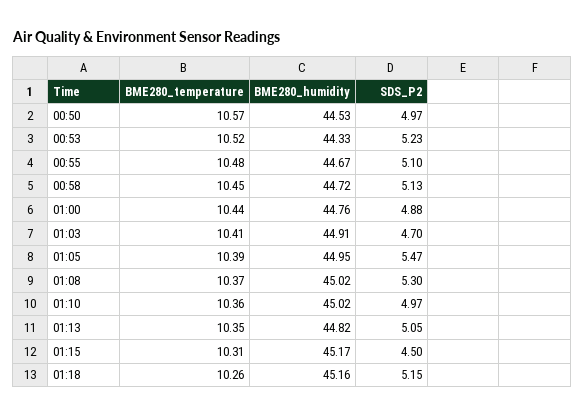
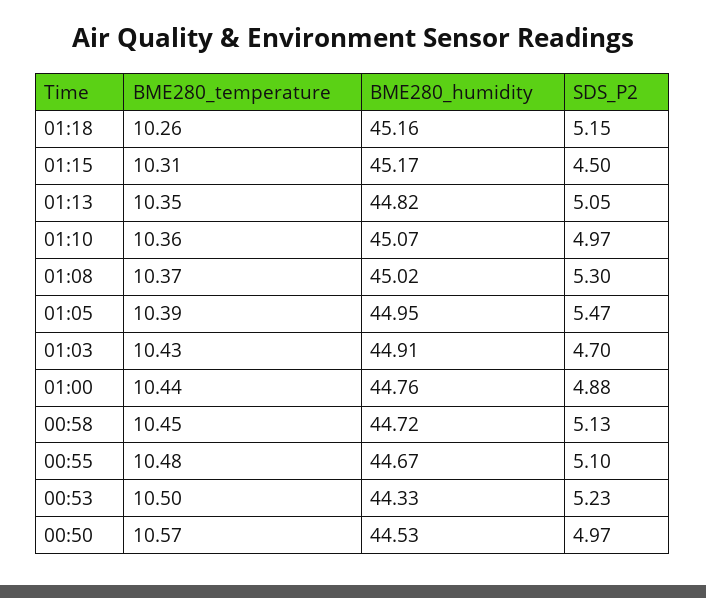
  {
    "BME280_temperature": {
      "00:50": 10.57,
-     "00:53": 10.52,
+     "00:53": 10.5,
      "00:55": 10.48,
      "00:58": 10.45,
      "01:00": 10.44,
-     "01:03": 10.41,
+     "01:03": 10.43,
      "01:05": 10.39,
      "01:08": 10.37,
      "01:10": 10.36,
      "01:13": 10.35,
      "01:15": 10.31,
      "01:18": 10.26
    },
    "BME280_humidity": {
      "00:50": 44.53,
      "00:53": 44.33,
      "00:55": 44.67,
      "00:58": 44.72,
      "01:00": 44.76,
      "01:03": 44.91,
      "01:05": 44.95,
      "01:08": 45.02,
-     "01:10": 45.02,
+     "01:10": 45.07,
      "01:13": 44.82,
      "01:15": 45.17,
      "01:18": 45.16
    },
    "SDS_P2": {
      "00:50": 4.97,
      "00:53": 5.23,
      "00:55": 5.1,
      "00:58": 5.13,
      "01:00": 4.88,
      "01:03": 4.7,
      "01:05": 5.47,
      "01:08": 5.3,
      "01:10": 4.97,
      "01:13": 5.05,
      "01:15": 4.5,
      "01:18": 5.15
    }
  }

